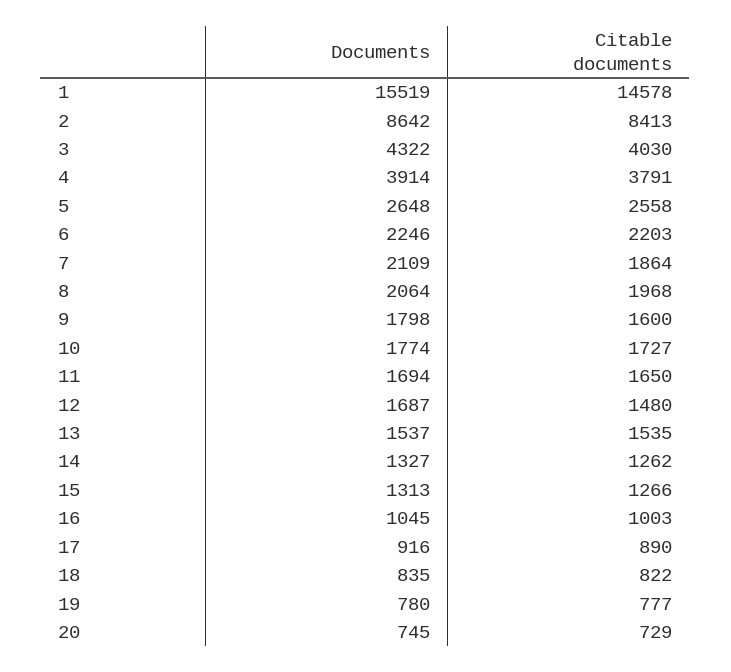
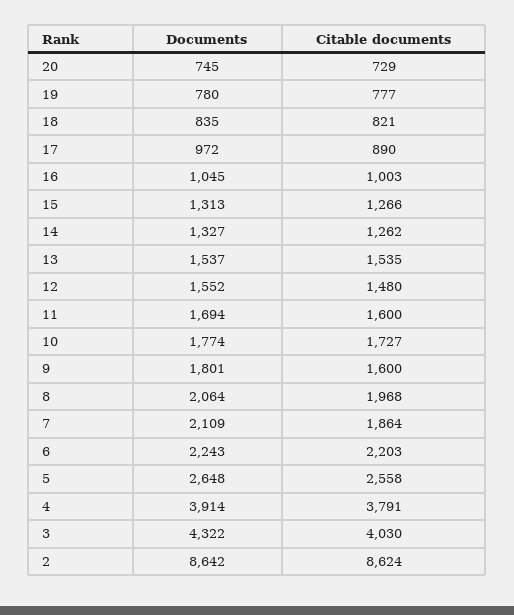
  {
    "Documents": {
-     "1": 15519,
      "2": 8642,
      "3": 4322,
      "4": 3914,
      "5": 2648,
-     "6": 2246,
+     "6": 2243,
      "7": 2109,
      "8": 2064,
-     "9": 1798,
+     "9": 1801,
      "10": 1774,
      "11": 1694,
-     "12": 1687,
+     "12": 1552,
      "13": 1537,
      "14": 1327,
      "15": 1313,
      "16": 1045,
-     "17": 916,
+     "17": 972,
      "18": 835,
      "19": 780,
      "20": 745
    },
    "Citable documents": {
-     "1": 14578,
-     "2": 8413,
+     "2": 8624,
      "3": 4030,
      "4": 3791,
      "5": 2558,
      "6": 2203,
      "7": 1864,
      "8": 1968,
      "9": 1600,
      "10": 1727,
-     "11": 1650,
+     "11": 1600,
      "12": 1480,
      "13": 1535,
      "14": 1262,
      "15": 1266,
      "16": 1003,
      "17": 890,
-     "18": 822,
+     "18": 821,
      "19": 777,
      "20": 729
    }
  }

